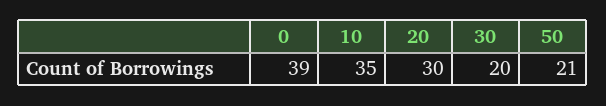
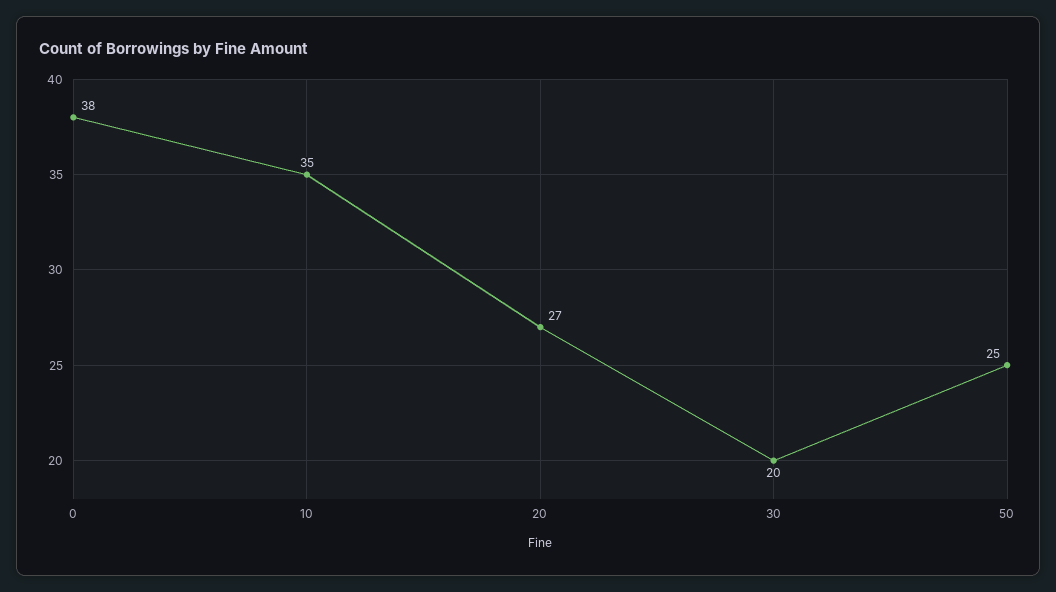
  {
-   "0": 39,
+   "0": 38,
    "10": 35,
-   "20": 30,
+   "20": 27,
    "30": 20,
-   "50": 21
+   "50": 25
  }

